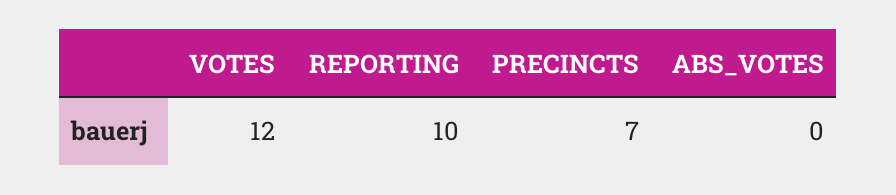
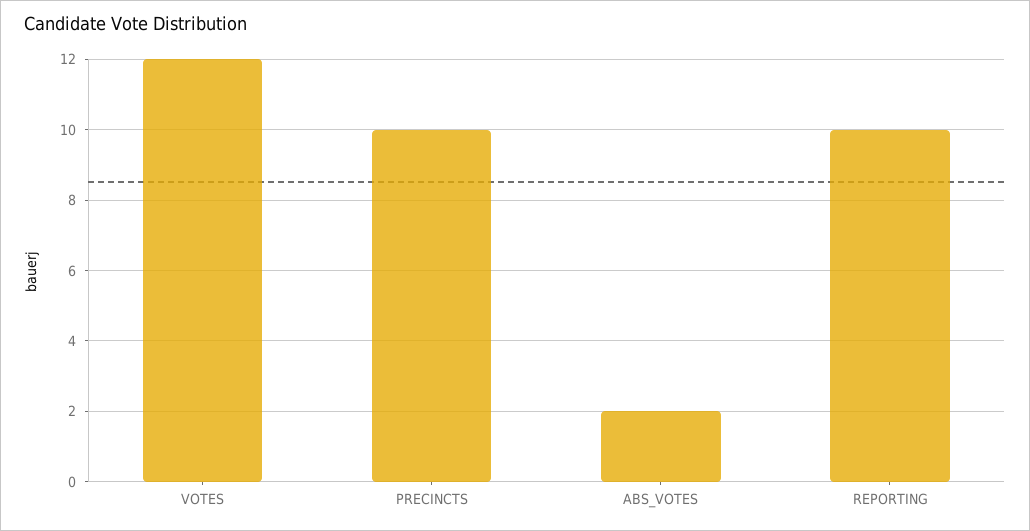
  {
    "VOTES": 12,
    "REPORTING": 10,
-   "PRECINCTS": 7,
+   "PRECINCTS": 10,
-   "ABS_VOTES": 0
+   "ABS_VOTES": 2
  }

